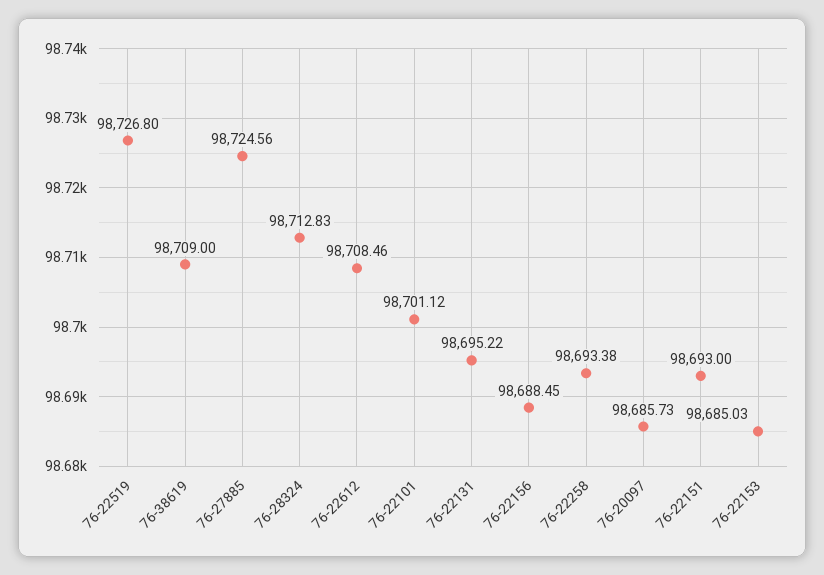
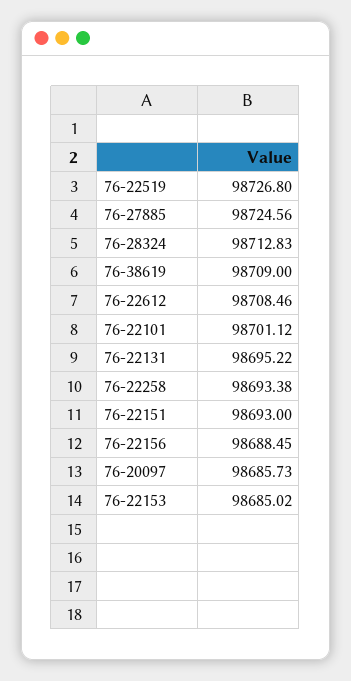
  {
    "76-22519": 98726.8,
    "76-38619": 98709,
    "76-27885": 98724.56,
    "76-28324": 98712.83,
    "76-22612": 98708.46,
    "76-22101": 98701.12,
    "76-22131": 98695.22,
    "76-22156": 98688.45,
    "76-22258": 98693.38,
    "76-20097": 98685.73,
    "76-22151": 98693,
-   "76-22153": 98685.03
+   "76-22153": 98685.02
  }

